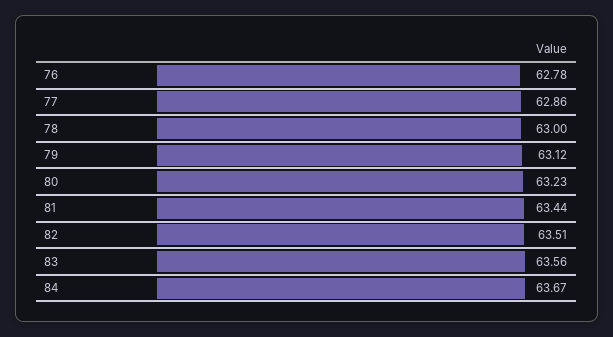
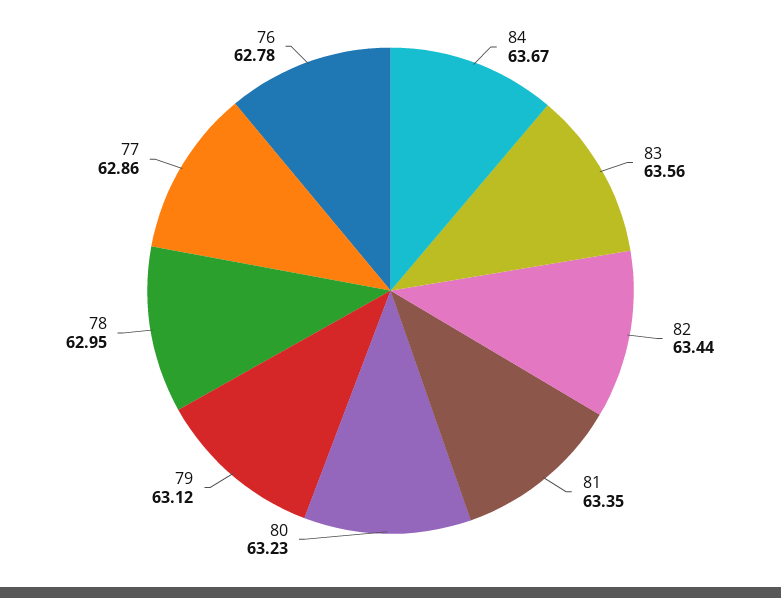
  {
    "76": 62.78,
    "77": 62.86,
-   "78": 63,
+   "78": 62.95,
    "79": 63.12,
    "80": 63.23,
-   "81": 63.44,
+   "81": 63.35,
-   "82": 63.51,
+   "82": 63.44,
    "83": 63.56,
    "84": 63.67
  }

